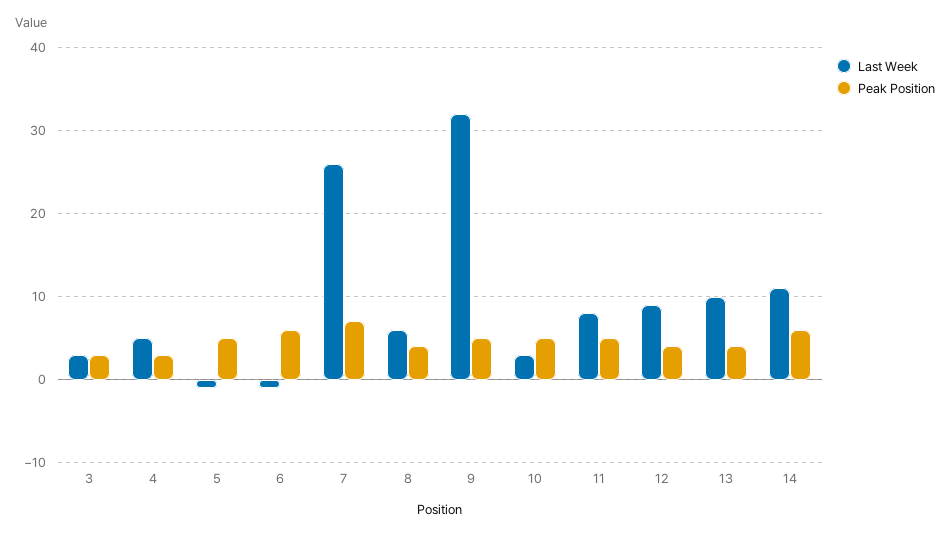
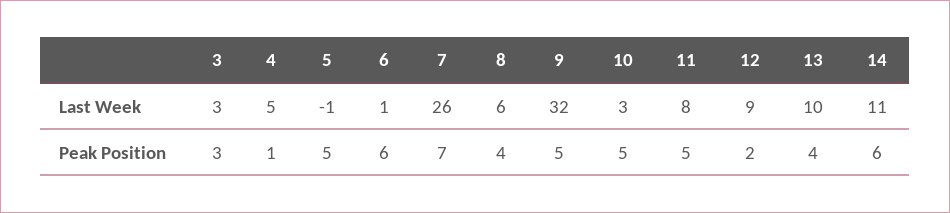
  {
    "Last Week": {
      "3": 3,
      "4": 5,
      "5": -1,
-     "6": -1,
+     "6": 1,
      "7": 26,
      "8": 6,
      "9": 32,
      "10": 3,
      "11": 8,
      "12": 9,
      "13": 10,
      "14": 11
    },
    "Peak Position": {
      "3": 3,
-     "4": 3,
+     "4": 1,
      "5": 5,
      "6": 6,
      "7": 7,
      "8": 4,
      "9": 5,
      "10": 5,
      "11": 5,
-     "12": 4,
+     "12": 2,
      "13": 4,
      "14": 6
    }
  }

